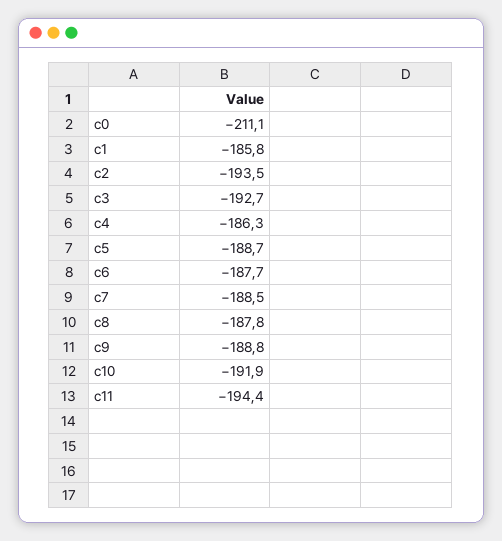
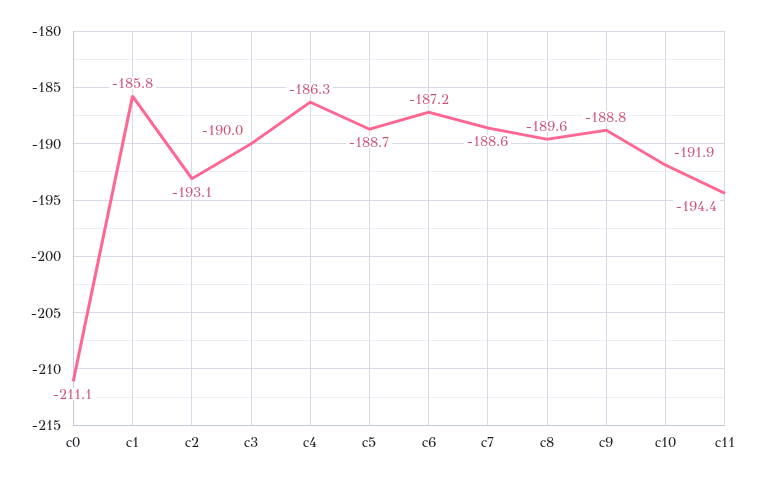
  {
    "c0": -211.1,
    "c1": -185.8,
-   "c2": -193.5,
+   "c2": -193.1,
-   "c3": -192.7,
+   "c3": -190,
    "c4": -186.3,
    "c5": -188.7,
-   "c6": -187.7,
+   "c6": -187.2,
-   "c7": -188.5,
+   "c7": -188.6,
-   "c8": -187.8,
+   "c8": -189.6,
    "c9": -188.8,
    "c10": -191.9,
    "c11": -194.4
  }

